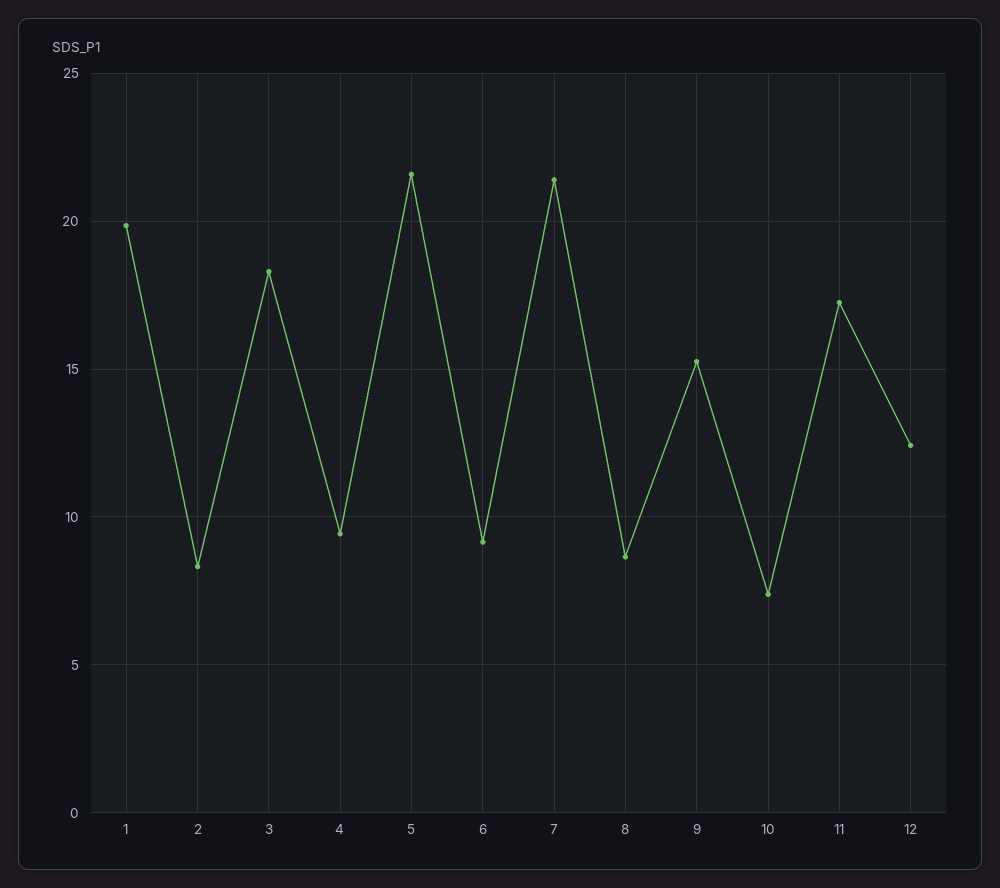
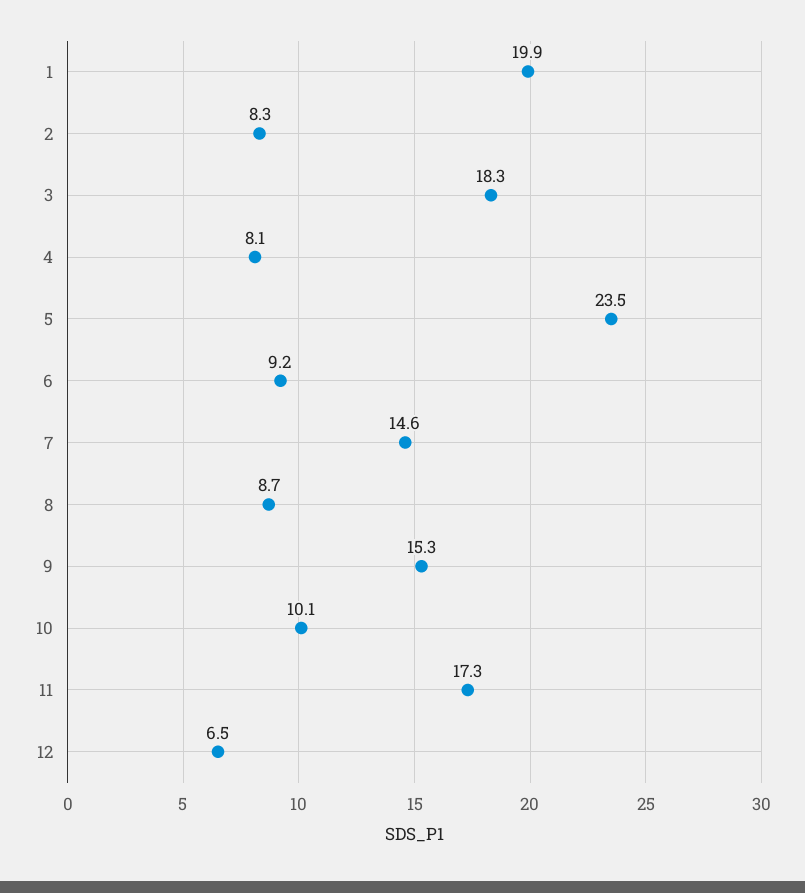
  {
    "1": 19.9,
    "2": 8.3,
    "3": 18.3,
-   "4": 9.5,
+   "4": 8.1,
-   "5": 21.5,
+   "5": 23.5,
    "6": 9.2,
-   "7": 21.5,
+   "7": 14.6,
    "8": 8.7,
    "9": 15.3,
-   "10": 7.5,
+   "10": 10.1,
    "11": 17.3,
-   "12": 12.5
+   "12": 6.5
  }

